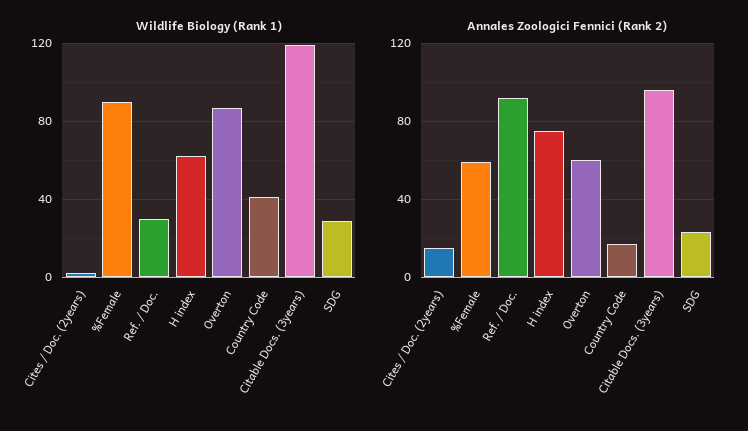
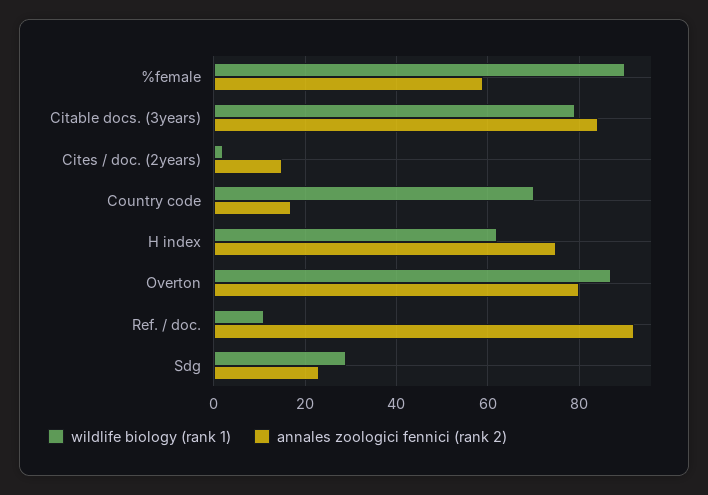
  {
    "Wildlife Biology (Rank 1)": {
      "Cites / Doc. (2years)": 0,
      "%Female": 90,
-     "Ref. / Doc.": 30,
+     "Ref. / Doc.": 10,
      "H index": 60,
      "Overton": 85,
-     "Country Code": 40,
+     "Country Code": 70,
-     "Citable Docs. (3years)": 120,
+     "Citable Docs. (3years)": 80,
      "SDG": 30
    },
    "Annales Zoologici Fennici (Rank 2)": {
      "Cites / Doc. (2years)": 15,
      "%Female": 60,
      "Ref. / Doc.": 90,
      "H index": 75,
-     "Overton": 60,
+     "Overton": 80,
      "Country Code": 15,
-     "Citable Docs. (3years)": 95,
+     "Citable Docs. (3years)": 85,
      "SDG": 25
    }
  }

